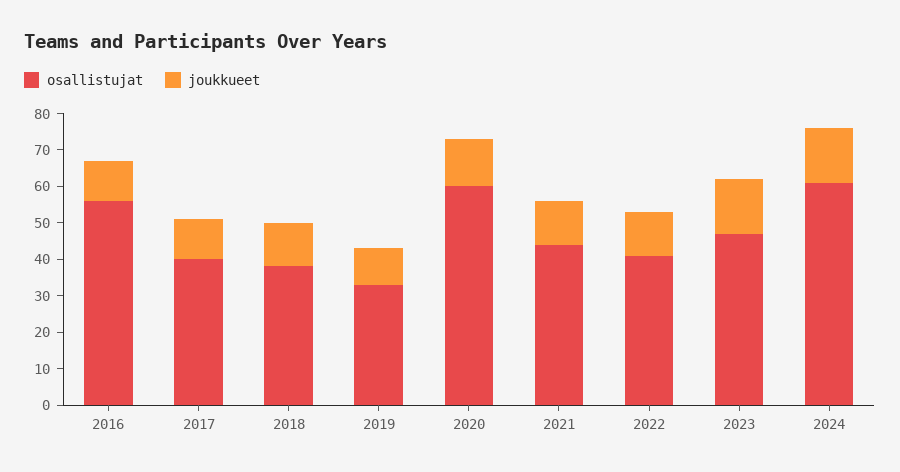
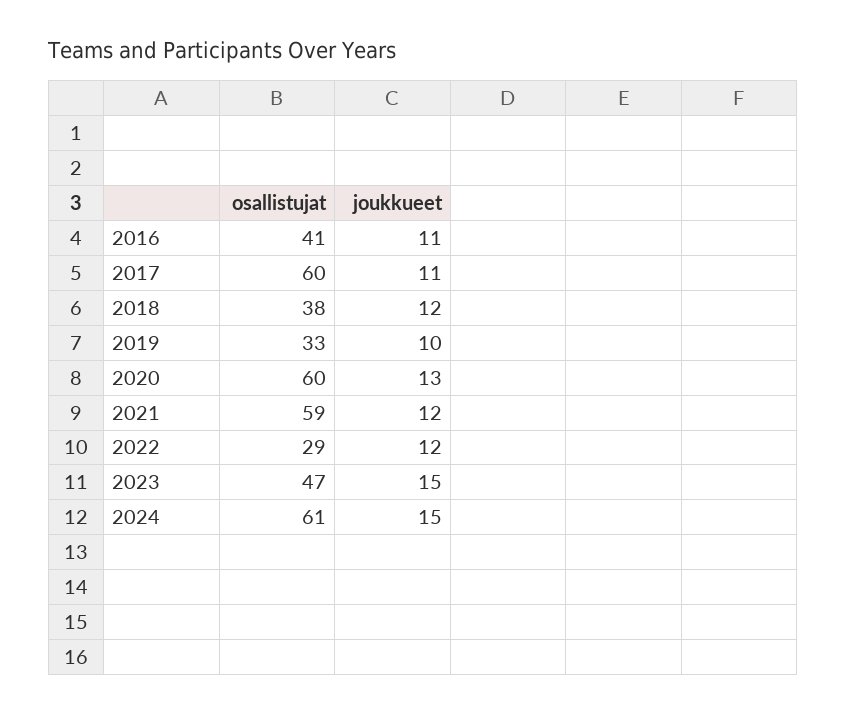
  {
    "osallistujat": {
-     "2016": 55,
+     "2016": 41,
-     "2017": 40,
+     "2017": 60,
      "2018": 38,
      "2019": 33,
      "2020": 60,
-     "2021": 45,
+     "2021": 59,
-     "2022": 40,
+     "2022": 29,
      "2023": 47,
      "2024": 61
    },
    "joukkueet": {
      "2016": 11,
      "2017": 11,
      "2018": 12,
      "2019": 10,
      "2020": 13,
      "2021": 12,
      "2022": 12,
      "2023": 15,
      "2024": 15
    }
  }

